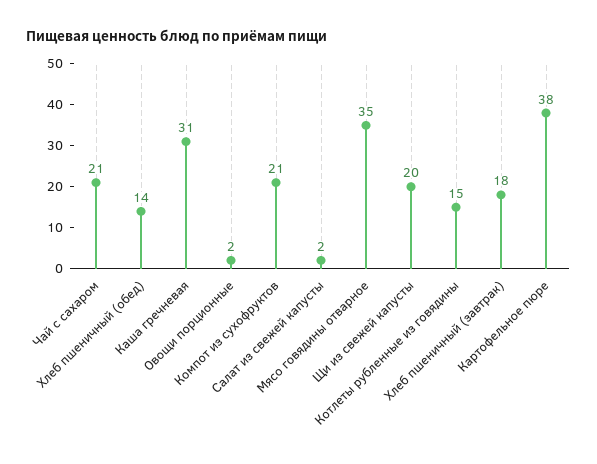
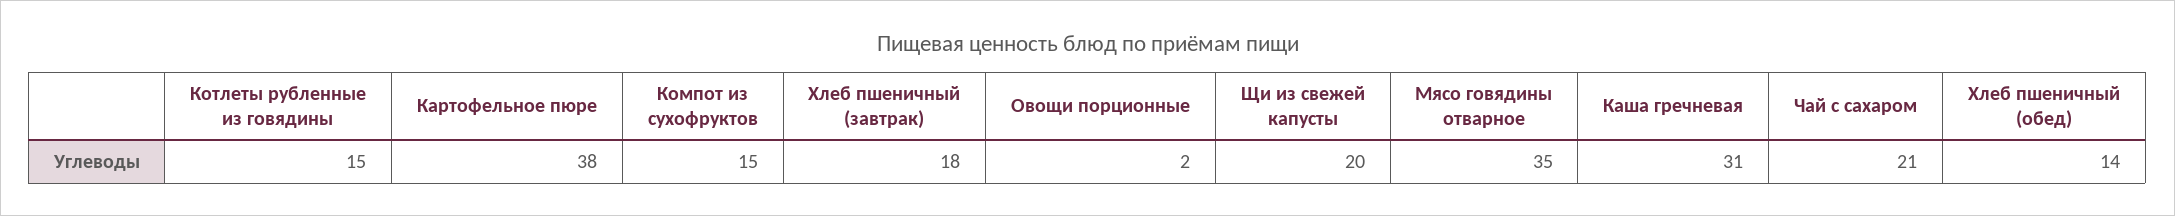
  {
    "Чай с сахаром": 21,
    "Хлеб пшеничный (обед)": 14,
    "Каша гречневая": 31,
    "Овощи порционные": 2,
-   "Компот из сухофруктов": 21,
+   "Компот из сухофруктов": 15,
-   "Салат из свежей капусты": 2,
    "Мясо говядины отварное": 35,
    "Щи из свежей капусты": 20,
    "Котлеты рубленные из говядины": 15,
    "Хлеб пшеничный (завтрак)": 18,
    "Картофельное пюре": 38
  }

